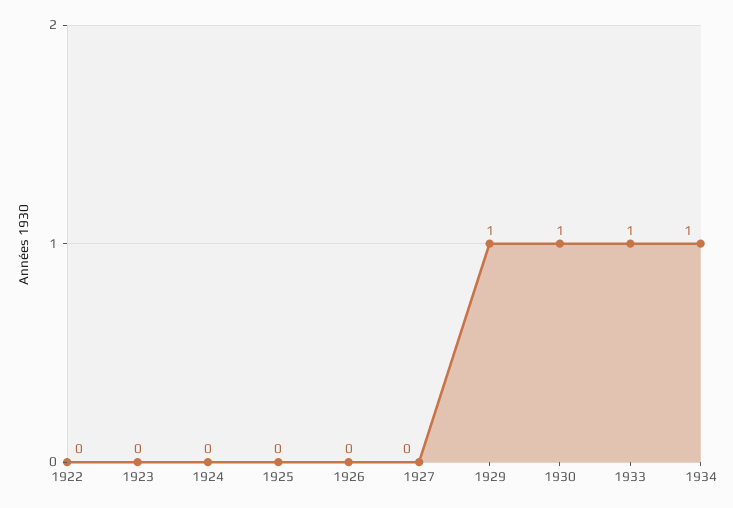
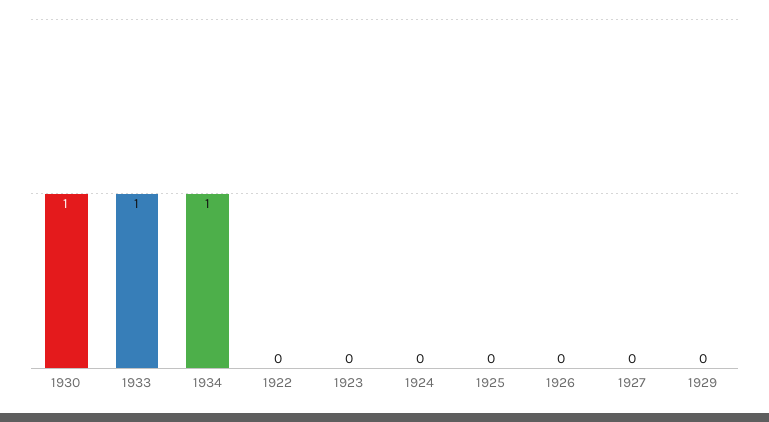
  {
    "1922": 0,
    "1923": 0,
    "1924": 0,
    "1925": 0,
    "1926": 0,
    "1927": 0,
-   "1929": 1,
+   "1929": 0,
    "1930": 1,
    "1933": 1,
    "1934": 1
  }

